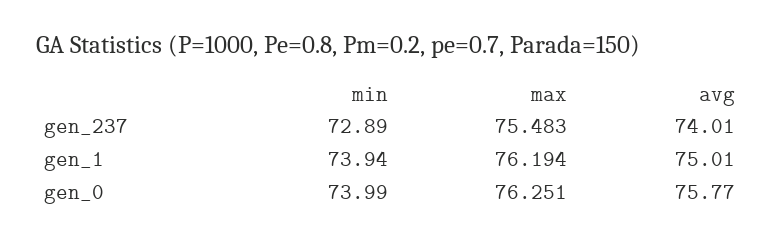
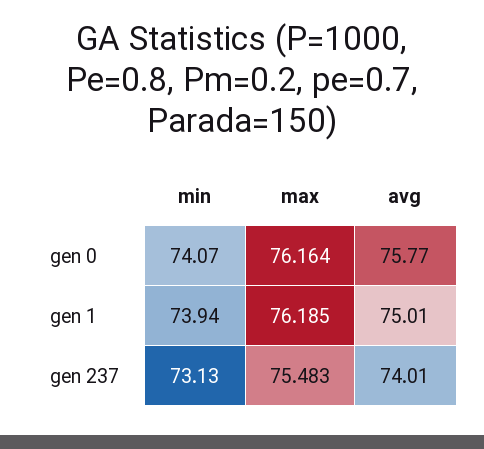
  {
    "min": {
-     "gen_237": 72.89,
+     "gen_237": 73.13,
      "gen_1": 73.94,
-     "gen_0": 73.99
+     "gen_0": 74.07
    },
    "max": {
      "gen_237": 75.483,
-     "gen_1": 76.194,
+     "gen_1": 76.185,
-     "gen_0": 76.251
+     "gen_0": 76.164
    },
    "avg": {
      "gen_237": 74.01,
      "gen_1": 75.01,
      "gen_0": 75.77
    }
  }

